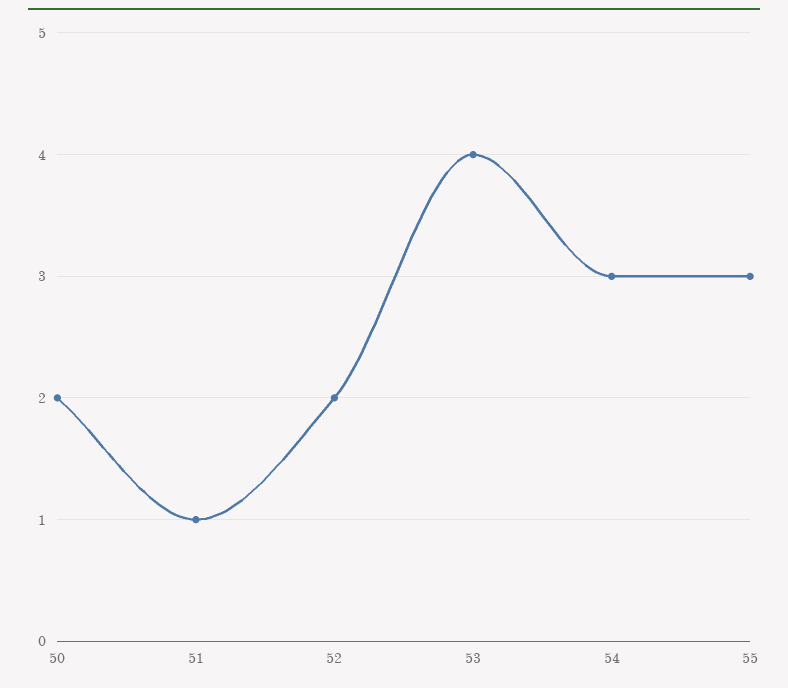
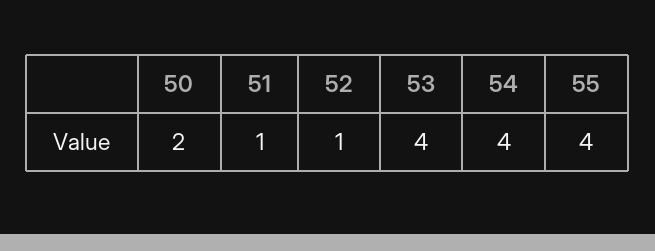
  {
    "50": 2,
    "51": 1,
-   "52": 2,
+   "52": 1,
    "53": 4,
-   "54": 3,
+   "54": 4,
-   "55": 3
+   "55": 4
  }

